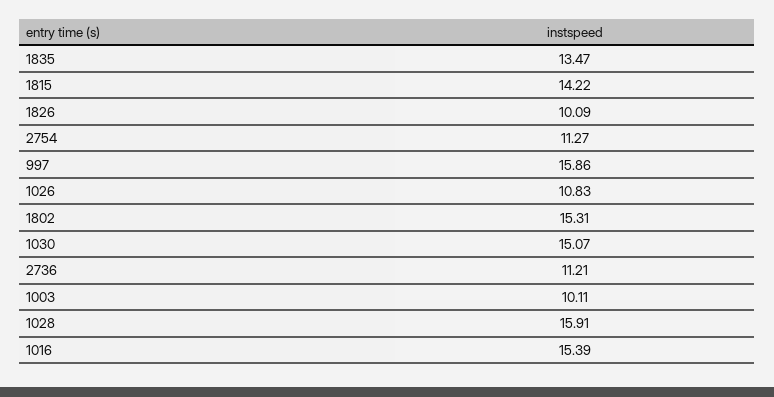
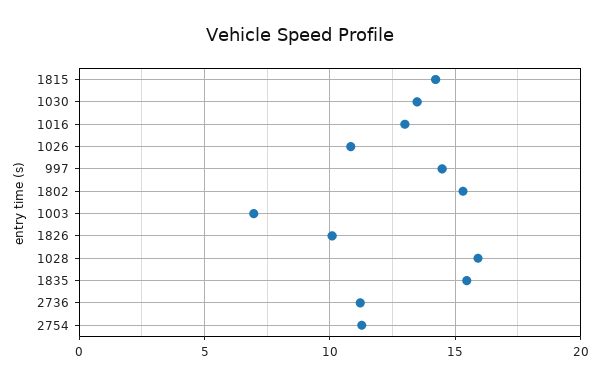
  {
-   "1835": 13.47,
+   "1835": 15.5,
    "1815": 14.22,
    "1826": 10.09,
    "2754": 11.27,
-   "997": 15.86,
+   "997": 14.5,
    "1026": 10.83,
    "1802": 15.31,
-   "1030": 15.07,
+   "1030": 13.5,
    "2736": 11.21,
-   "1003": 10.11,
+   "1003": 7,
    "1028": 15.91,
-   "1016": 15.39
+   "1016": 13
  }

